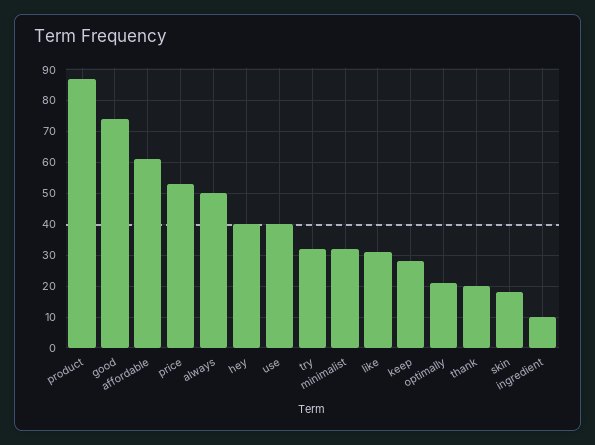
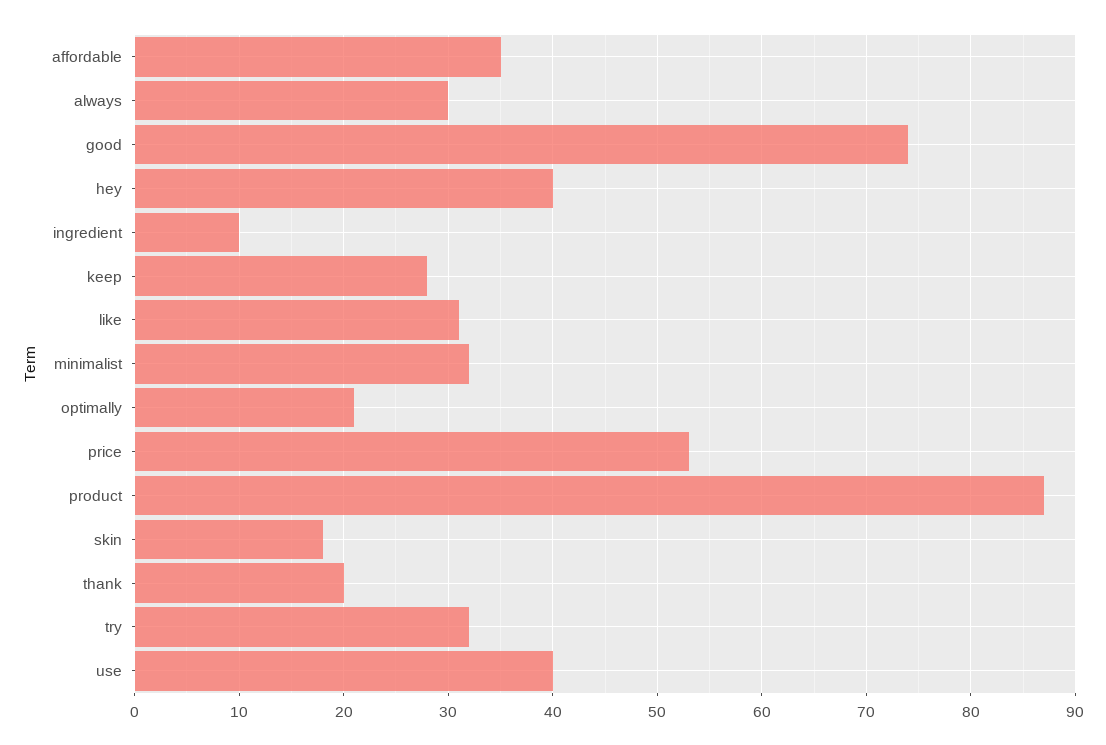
  {
    "product": 87,
    "good": 74,
-   "affordable": 60,
+   "affordable": 35,
    "price": 53,
-   "always": 50,
+   "always": 30,
    "hey": 40,
    "use": 40,
    "try": 32,
    "minimalist": 32,
    "like": 31,
    "keep": 28,
    "optimally": 21,
    "thank": 20,
    "skin": 18,
    "ingredient": 10
  }

